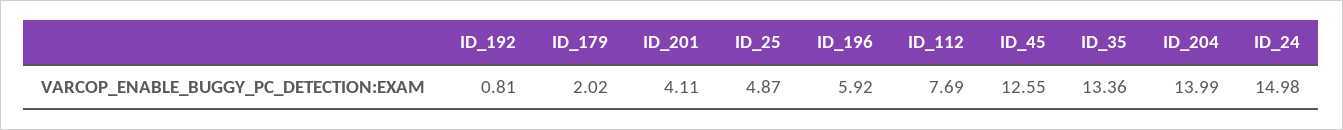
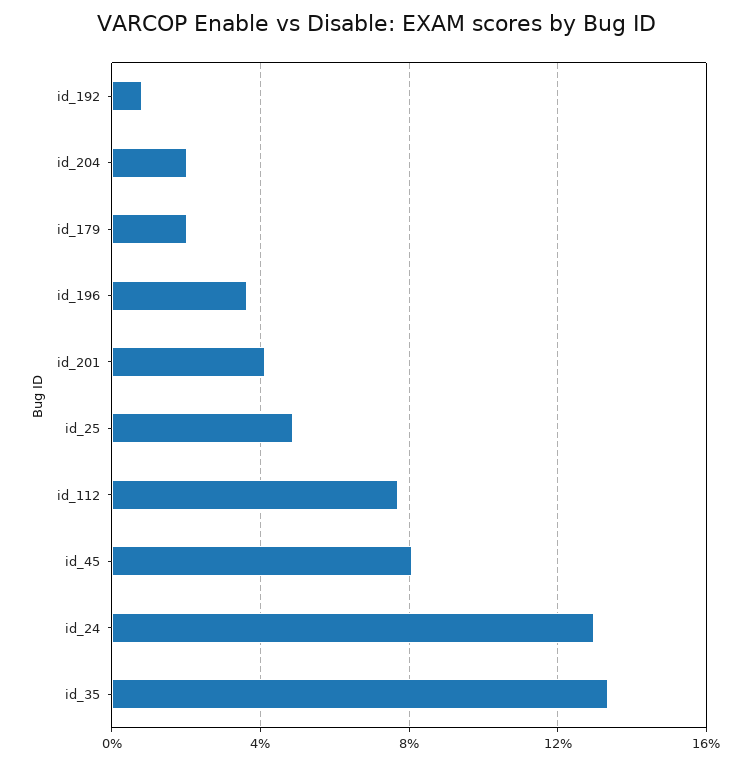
  {
    "ID_192": 0.81,
    "ID_179": 2.02,
    "ID_201": 4.11,
    "ID_25": 4.87,
-   "ID_196": 5.92,
+   "ID_196": 3.5,
    "ID_112": 7.69,
-   "ID_45": 12.55,
+   "ID_45": 8,
    "ID_35": 13.36,
-   "ID_204": 13.99,
+   "ID_204": 2,
-   "ID_24": 14.98
+   "ID_24": 13
  }

